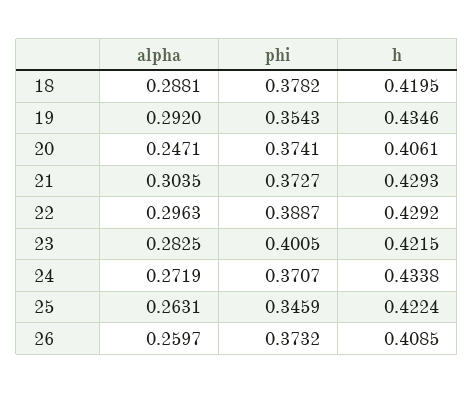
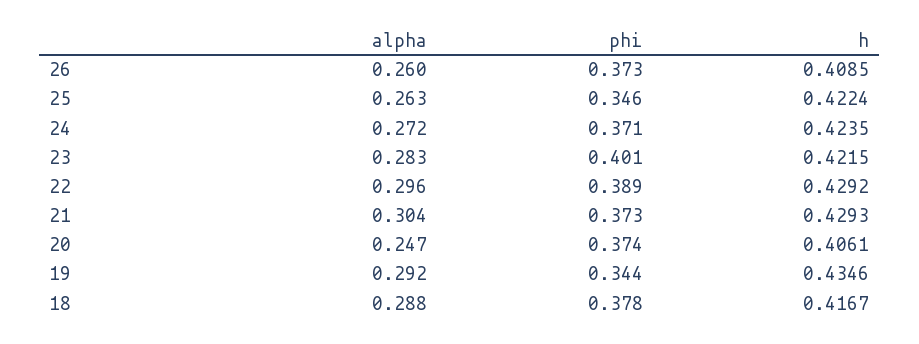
  {
    "alpha": {
      "18": 0.2881,
      "19": 0.292,
      "20": 0.2471,
      "21": 0.3035,
      "22": 0.2963,
      "23": 0.2825,
      "24": 0.2719,
      "25": 0.2631,
      "26": 0.2597
    },
    "phi": {
      "18": 0.3782,
-     "19": 0.3543,
+     "19": 0.344,
      "20": 0.3741,
      "21": 0.3727,
      "22": 0.3887,
      "23": 0.4005,
      "24": 0.3707,
      "25": 0.3459,
      "26": 0.3732
    },
    "h": {
-     "18": 0.4195,
+     "18": 0.4167,
      "19": 0.4346,
      "20": 0.4061,
      "21": 0.4293,
      "22": 0.4292,
      "23": 0.4215,
-     "24": 0.4338,
+     "24": 0.4235,
      "25": 0.4224,
      "26": 0.4085
    }
  }

